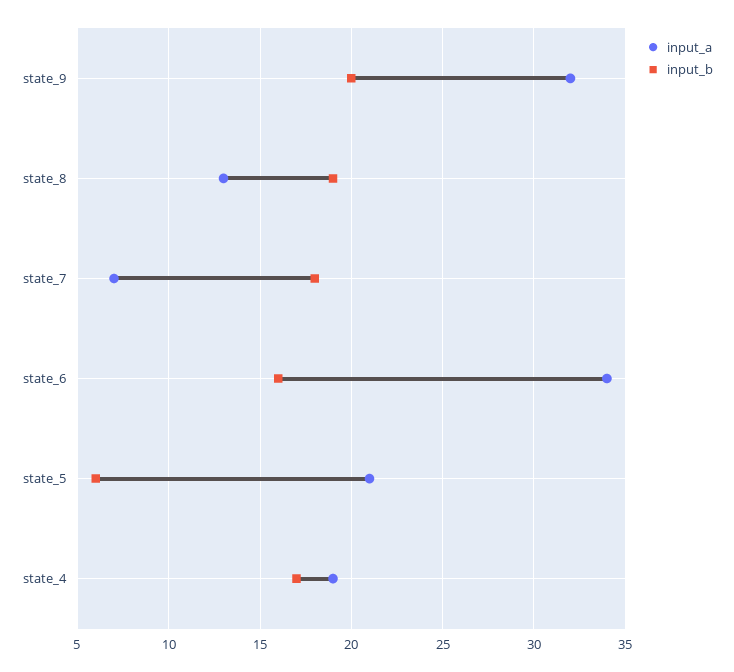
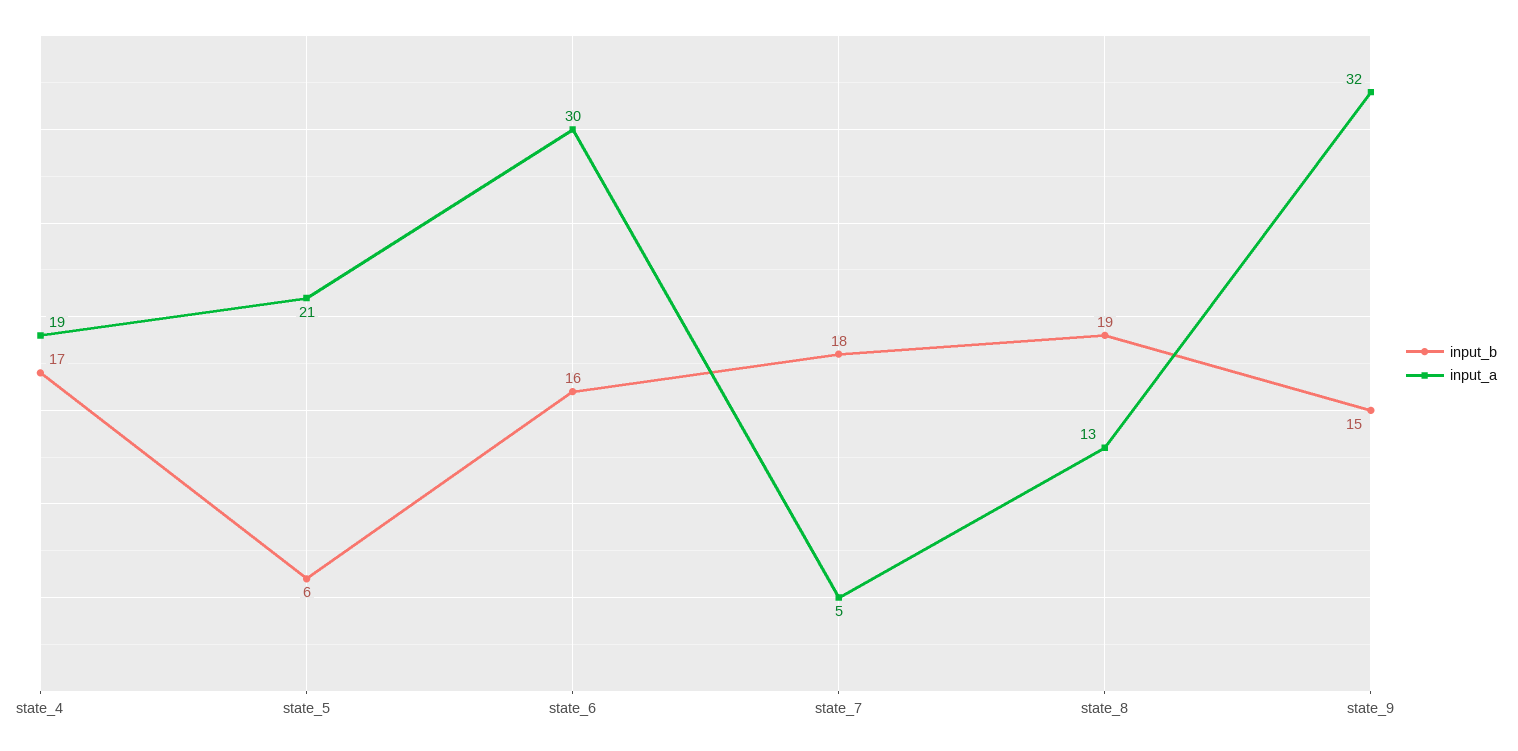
  {
    "input_a": {
      "state_9": 32,
      "state_8": 13,
-     "state_7": 7,
+     "state_7": 5,
-     "state_6": 34,
+     "state_6": 30,
      "state_5": 21,
      "state_4": 19
    },
    "input_b": {
-     "state_9": 20,
+     "state_9": 15,
      "state_8": 19,
      "state_7": 18,
      "state_6": 16,
      "state_5": 6,
      "state_4": 17
    }
  }

